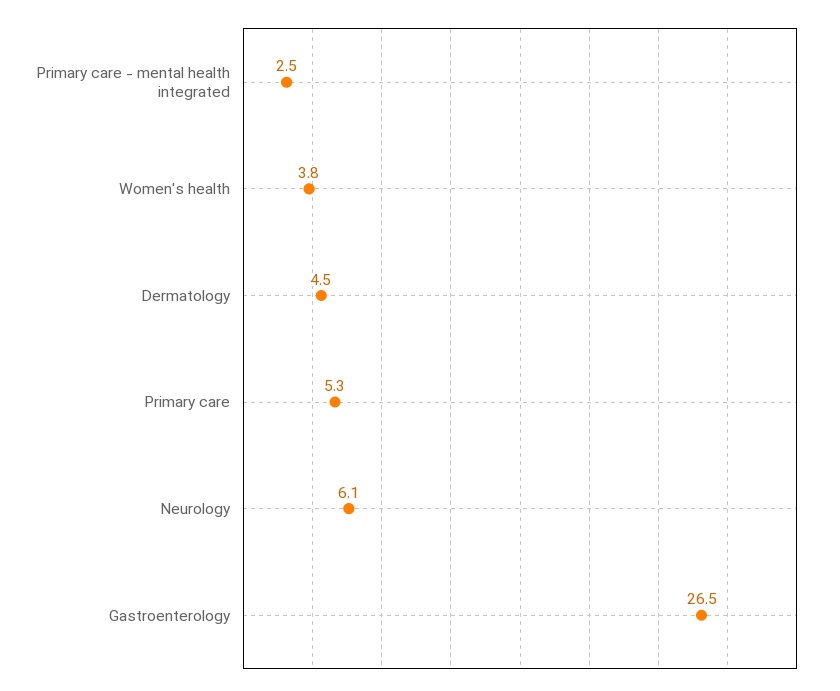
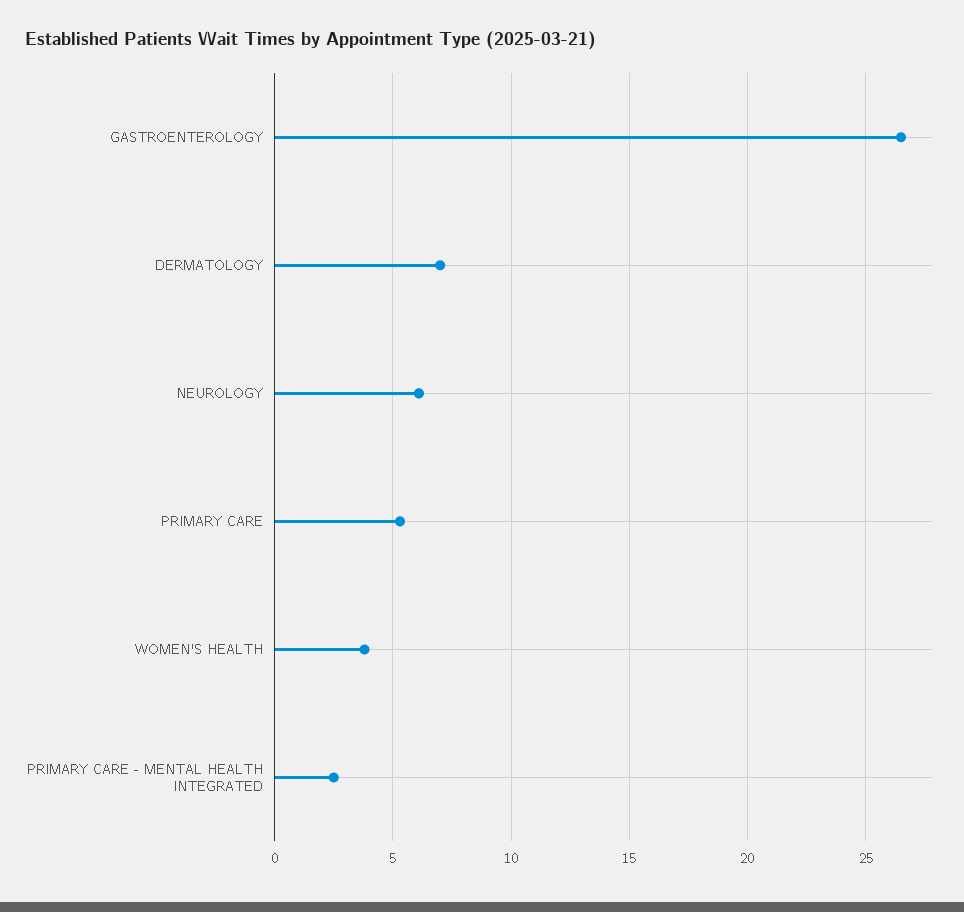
  {
    "Primary care - mental health integrated": 2.5,
    "Women's health": 3.8,
-   "Dermatology": 4.5,
+   "Dermatology": 7,
    "Primary care": 5.3,
    "Neurology": 6.1,
    "Gastroenterology": 26.5
  }

